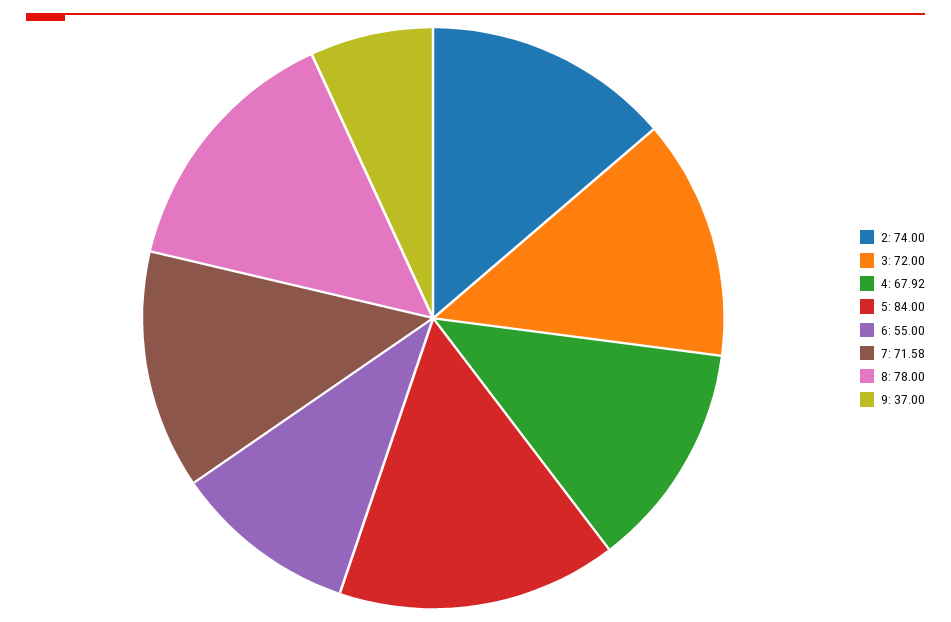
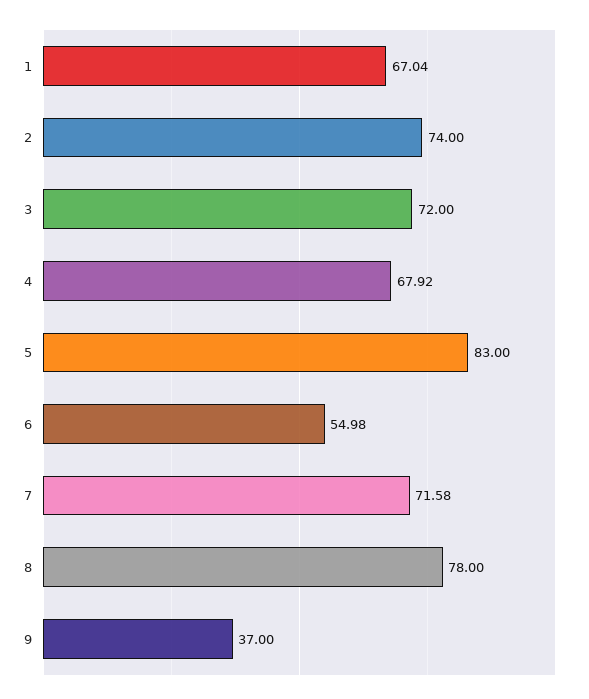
  {
    "2": 74,
    "3": 72,
    "4": 67.92,
-   "5": 84,
+   "5": 83,
-   "6": 55,
+   "6": 54.98,
    "7": 71.58,
    "8": 78,
-   "9": 37
+   "9": 37,
+   "1": 67.04
  }

